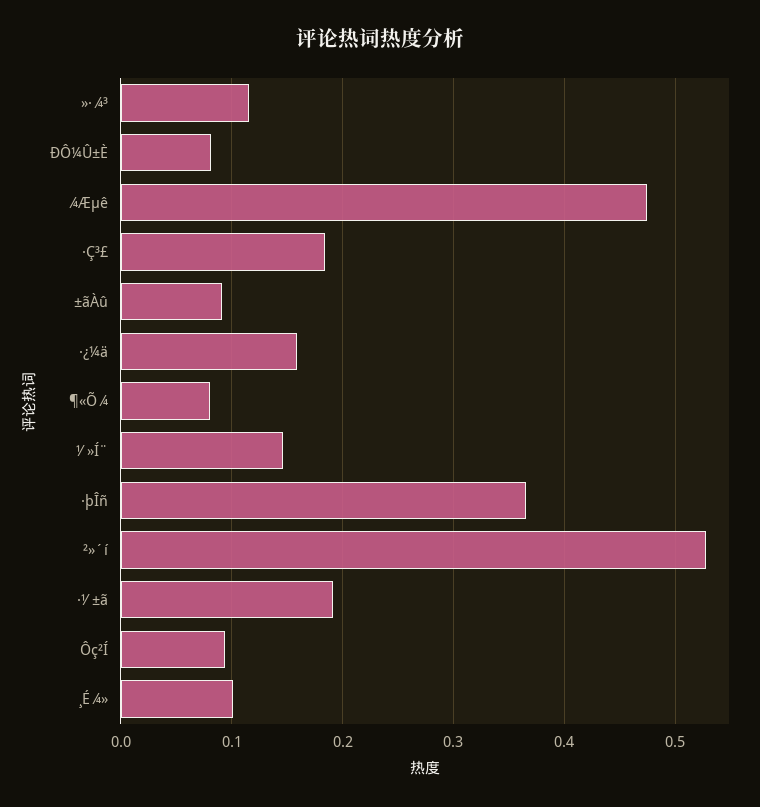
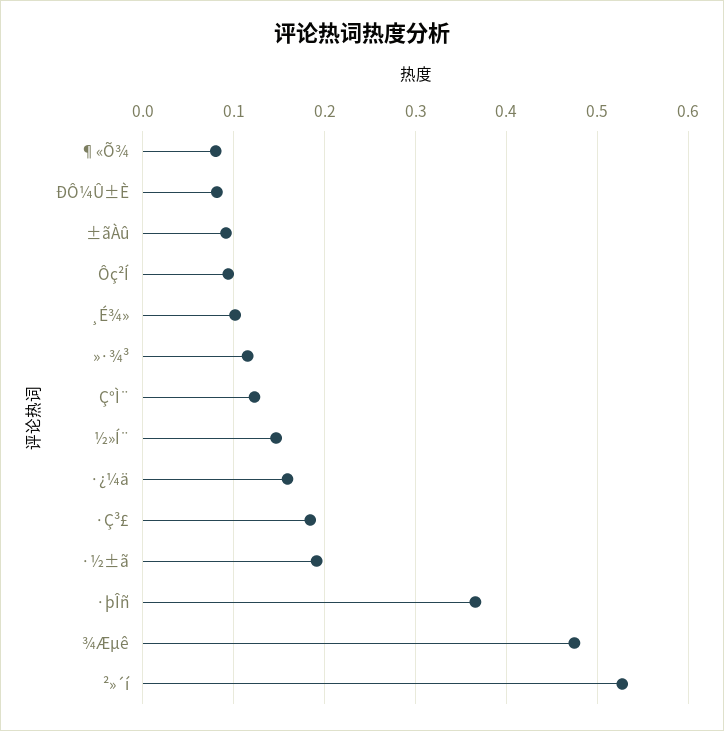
  {
    "»·¾³": 0.12,
    "ÐÔ¼Û±È": 0.08,
    "¾Æµê": 0.47,
    "·Ç³£": 0.18,
    "±ãÀû": 0.09,
    "·¿¼ä": 0.16,
    "¶«Õ¾": 0.08,
    "½»Í¨": 0.15,
    "·þÎñ": 0.37,
    "²»´í": 0.53,
    "·½±ã": 0.19,
    "Ôç²Í": 0.09,
-   "¸É¾»": 0.1
+   "¸É¾»": 0.1,
+   "Ç°Ì¨": 0.12
  }

